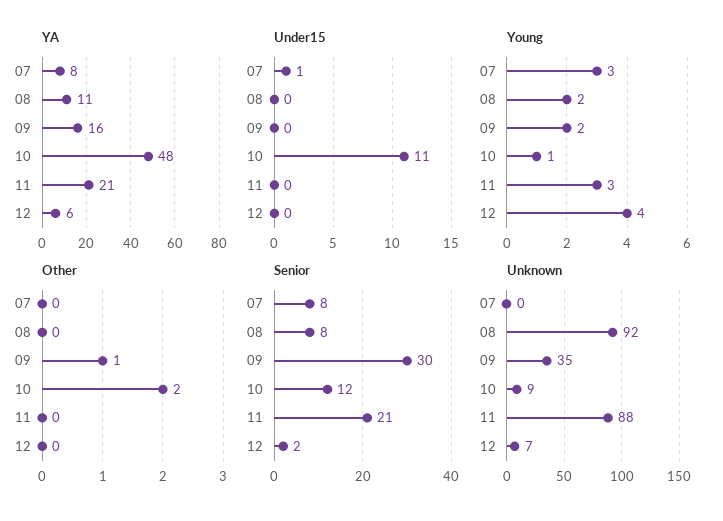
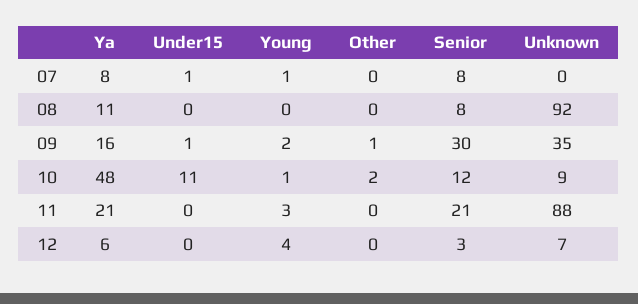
  {
    "YA": {
      "07": 8,
      "08": 11,
      "09": 16,
      "10": 48,
      "11": 21,
      "12": 6
    },
    "Under15": {
      "07": 1,
      "08": 0,
-     "09": 0,
+     "09": 1,
      "10": 11,
      "11": 0,
      "12": 0
    },
    "Young": {
-     "07": 3,
+     "07": 1,
-     "08": 2,
+     "08": 0,
      "09": 2,
      "10": 1,
      "11": 3,
      "12": 4
    },
    "Other": {
      "07": 0,
      "08": 0,
      "09": 1,
      "10": 2,
      "11": 0,
      "12": 0
    },
    "Senior": {
      "07": 8,
      "08": 8,
      "09": 30,
      "10": 12,
      "11": 21,
-     "12": 2
+     "12": 3
    },
    "Unknown": {
      "07": 0,
      "08": 92,
      "09": 35,
      "10": 9,
      "11": 88,
      "12": 7
    }
  }

